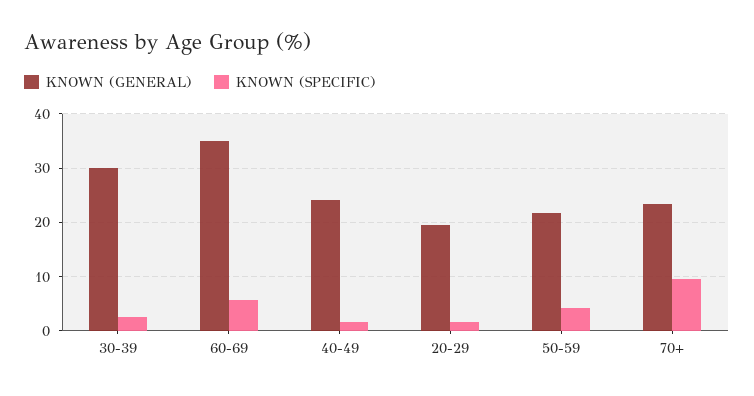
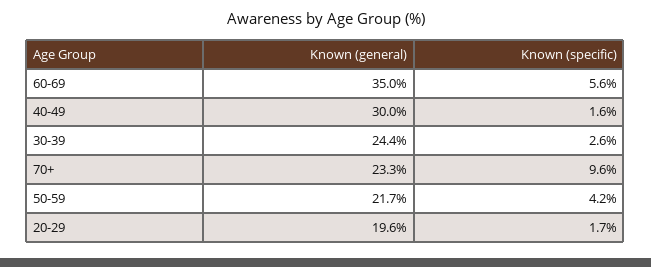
  {
    "KNOWN (GENERAL)": {
-     "30-39": 30,
+     "30-39": 24.4,
      "60-69": 35,
-     "40-49": 24,
+     "40-49": 30,
      "20-29": 19.6,
      "50-59": 21.7,
      "70+": 23.3
    },
    "KNOWN (SPECIFIC)": {
      "30-39": 2.6,
      "60-69": 5.6,
      "40-49": 1.6,
      "20-29": 1.7,
      "50-59": 4.2,
      "70+": 9.6
    }
  }

